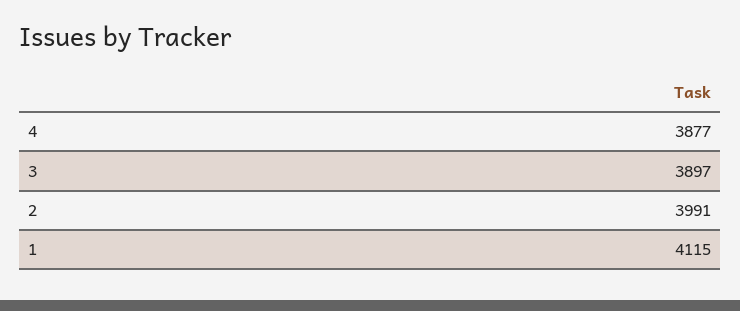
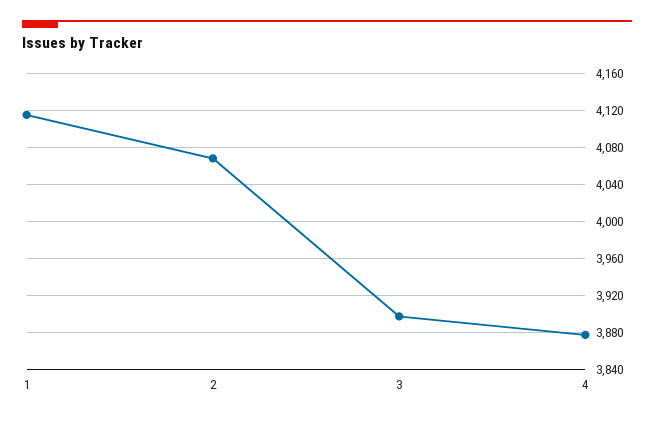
  {
    "4": 3877,
    "3": 3897,
-   "2": 3991,
+   "2": 4070,
    "1": 4115
  }

